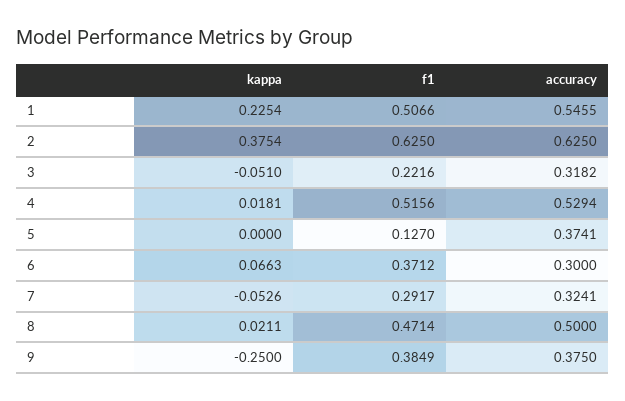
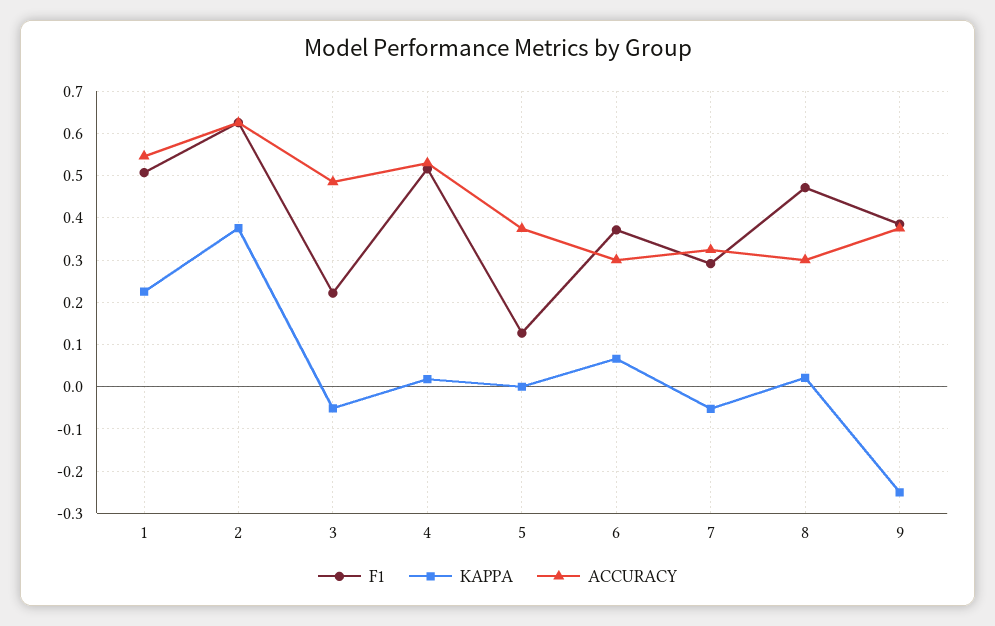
  {
    "kappa": {
      "1": 0.2254,
      "2": 0.3754,
      "3": -0.051,
      "4": 0.0181,
      "5": 0,
      "6": 0.0663,
      "7": -0.0526,
      "8": 0.0211,
      "9": -0.25
    },
    "f1": {
      "1": 0.5066,
      "2": 0.625,
      "3": 0.2216,
      "4": 0.5156,
      "5": 0.127,
      "6": 0.3712,
      "7": 0.2917,
      "8": 0.4714,
      "9": 0.3849
    },
    "accuracy": {
      "1": 0.5455,
      "2": 0.625,
-     "3": 0.3182,
+     "3": 0.48,
      "4": 0.5294,
      "5": 0.3741,
      "6": 0.3,
      "7": 0.3241,
-     "8": 0.5,
+     "8": 0.3,
      "9": 0.375
    }
  }

